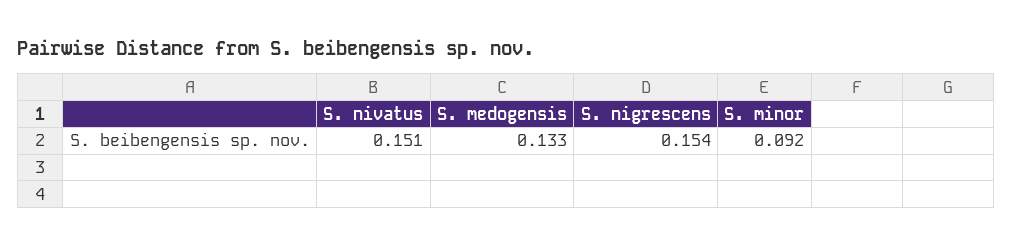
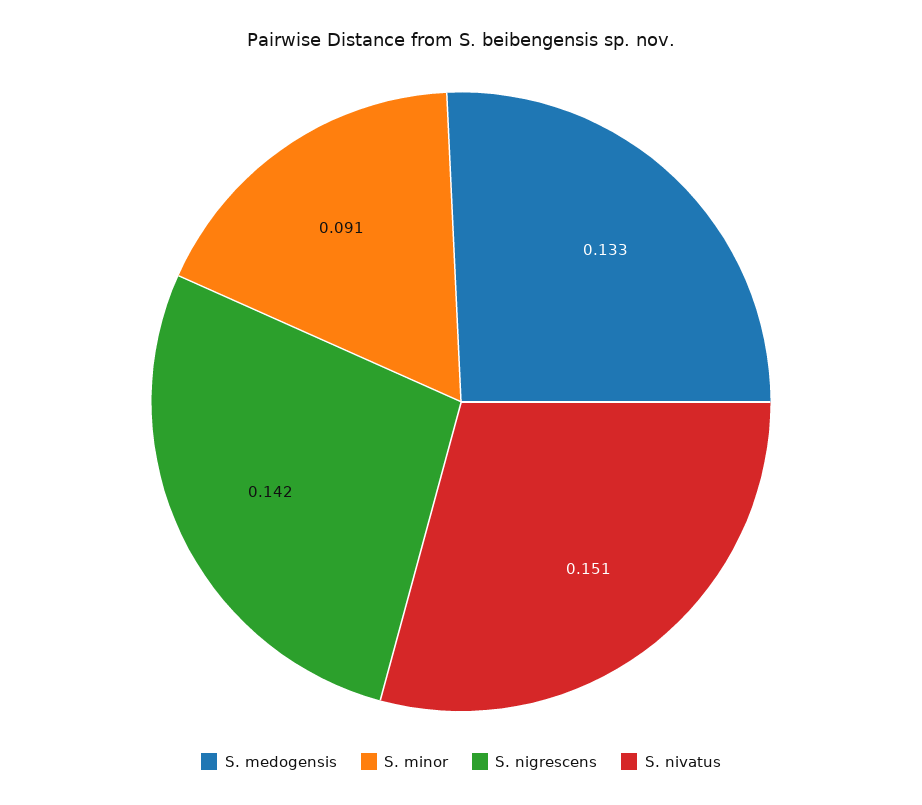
  {
    "S. nivatus": 0.151,
    "S. medogensis": 0.133,
-   "S. nigrescens": 0.154,
+   "S. nigrescens": 0.142,
-   "S. minor": 0.092
+   "S. minor": 0.091
  }

